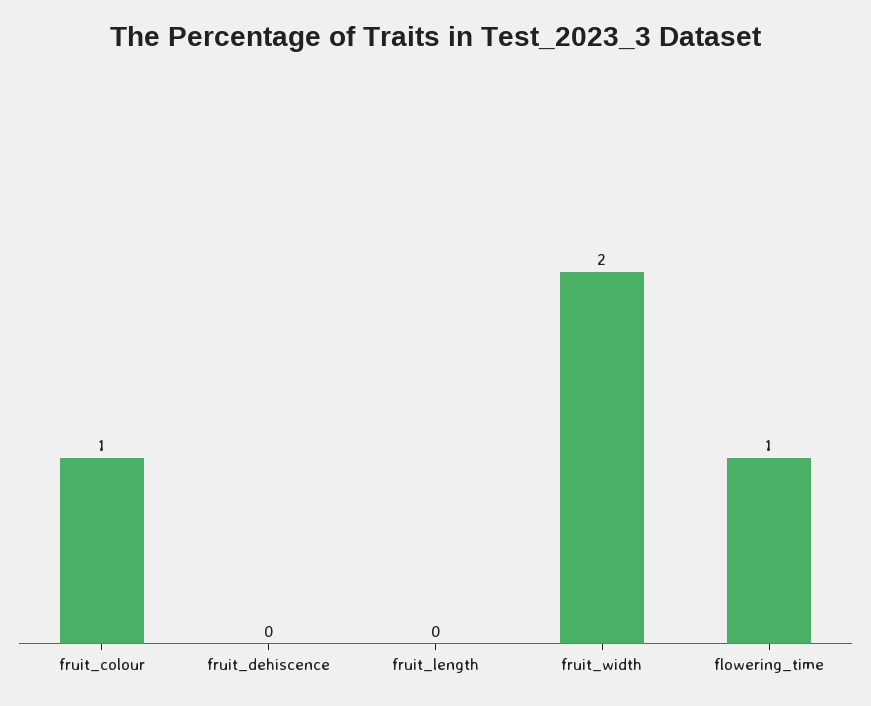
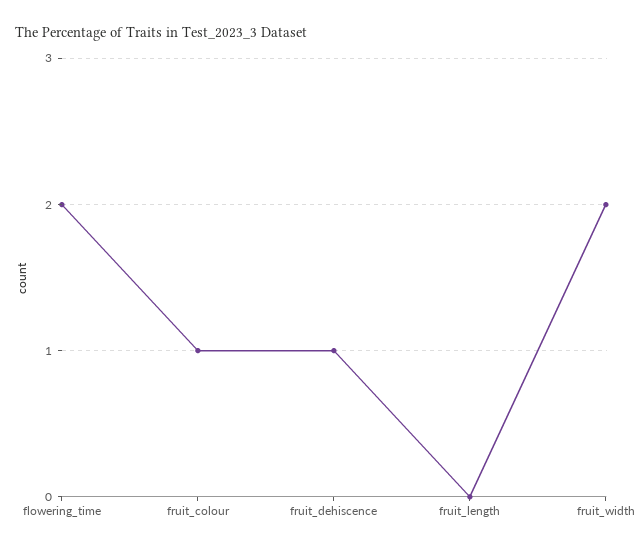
  {
    "fruit_colour": 1,
-   "fruit_dehiscence": 0,
+   "fruit_dehiscence": 1,
    "fruit_length": 0,
    "fruit_width": 2,
-   "flowering_time": 1
+   "flowering_time": 2
  }

